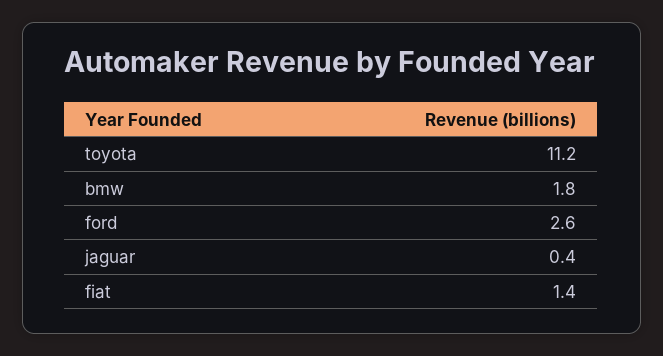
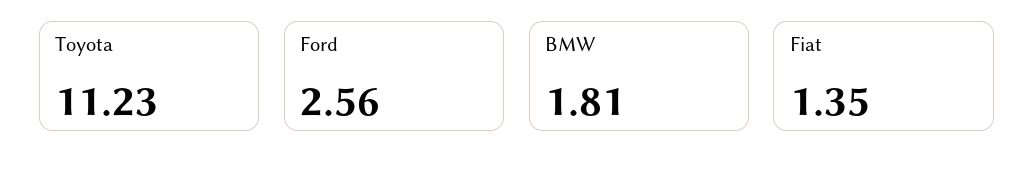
  {
    "toyota": 11.23,
    "bmw": 1.81,
    "ford": 2.56,
-   "jaguar": 0.4,
    "fiat": 1.35
  }

